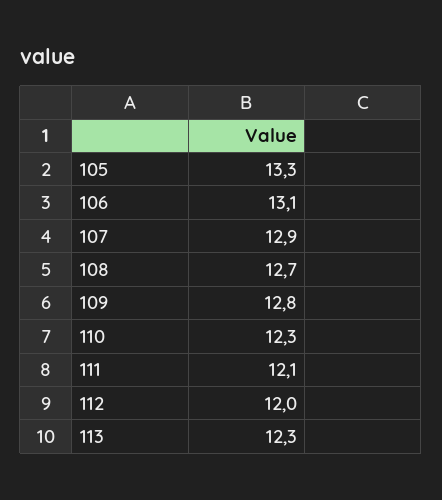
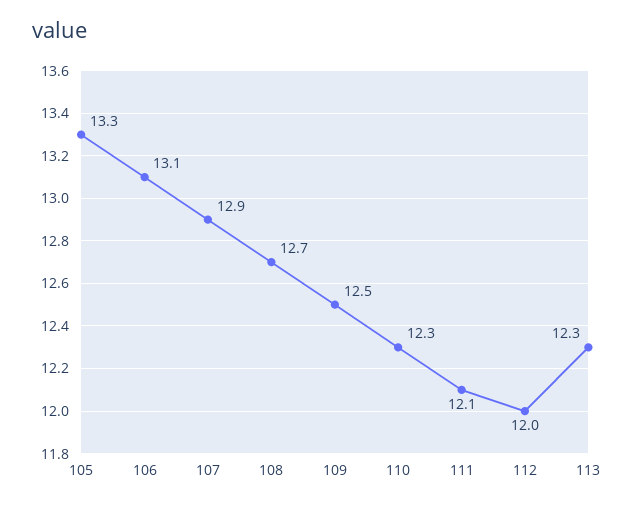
  {
    "105": 13.3,
    "106": 13.1,
    "107": 12.9,
    "108": 12.7,
-   "109": 12.8,
+   "109": 12.5,
    "110": 12.3,
    "111": 12.1,
    "112": 12,
    "113": 12.3
  }

